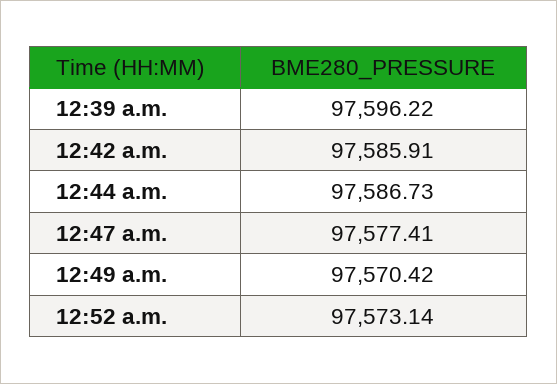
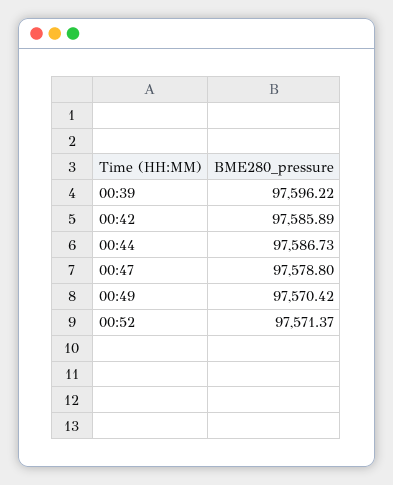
  {
    "12:39 a.m.": 97596.22,
-   "12:42 a.m.": 97585.91,
+   "12:42 a.m.": 97585.89,
    "12:44 a.m.": 97586.73,
-   "12:47 a.m.": 97577.41,
+   "12:47 a.m.": 97578.8,
    "12:49 a.m.": 97570.42,
-   "12:52 a.m.": 97573.14
+   "12:52 a.m.": 97571.37
  }

